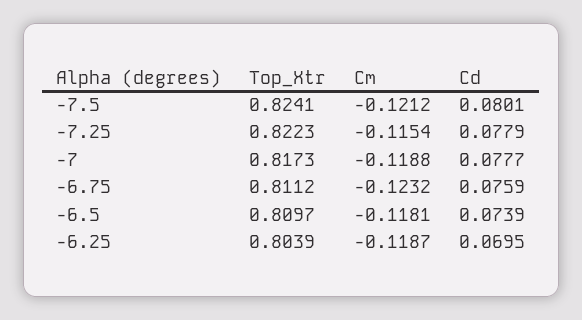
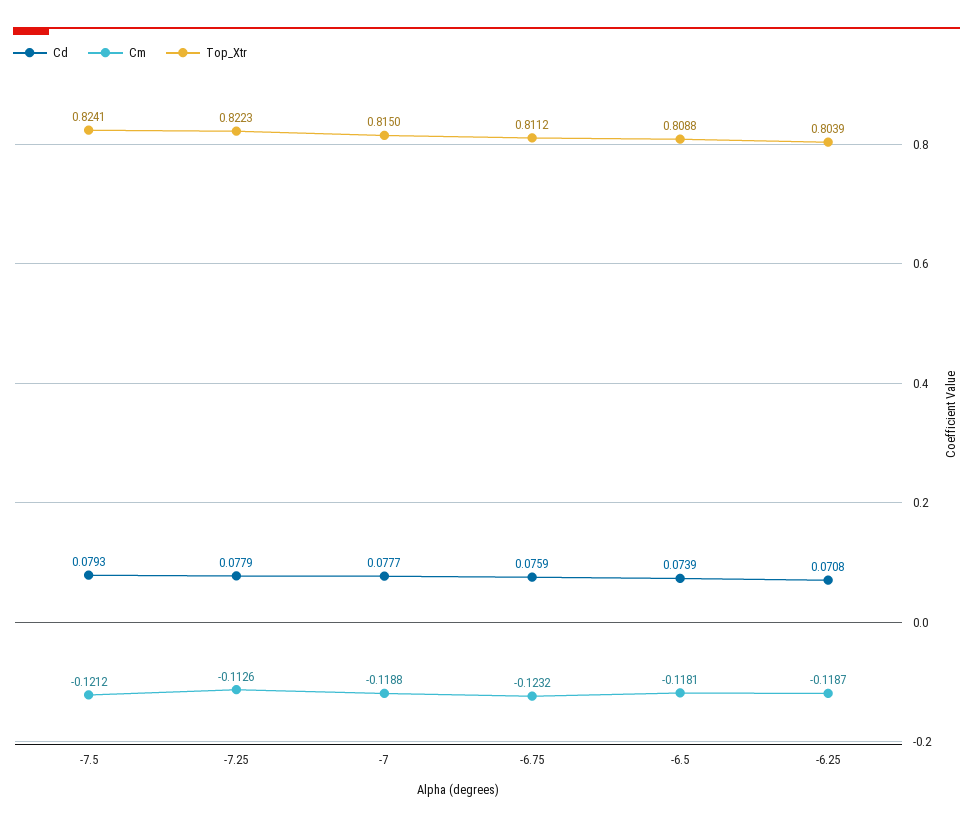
  {
    "Top_Xtr": {
      "-7.5": 0.8241,
      "-7.25": 0.8223,
-     "-7": 0.8173,
+     "-7": 0.815,
      "-6.75": 0.8112,
-     "-6.5": 0.8097,
+     "-6.5": 0.8088,
      "-6.25": 0.8039
    },
    "Cm": {
      "-7.5": -0.1212,
-     "-7.25": -0.1154,
+     "-7.25": -0.1126,
      "-7": -0.1188,
      "-6.75": -0.1232,
      "-6.5": -0.1181,
      "-6.25": -0.1187
    },
    "Cd": {
-     "-7.5": 0.0801,
+     "-7.5": 0.0793,
      "-7.25": 0.0779,
      "-7": 0.0777,
      "-6.75": 0.0759,
      "-6.5": 0.0739,
-     "-6.25": 0.0695
+     "-6.25": 0.0708
    }
  }

